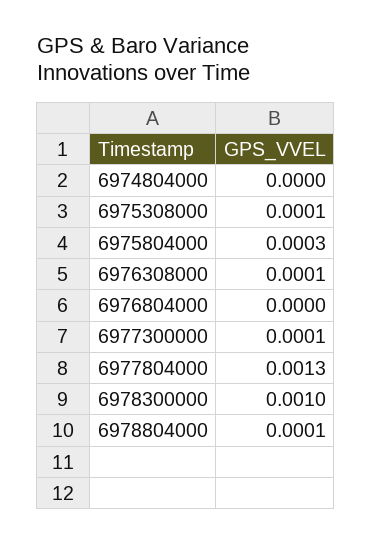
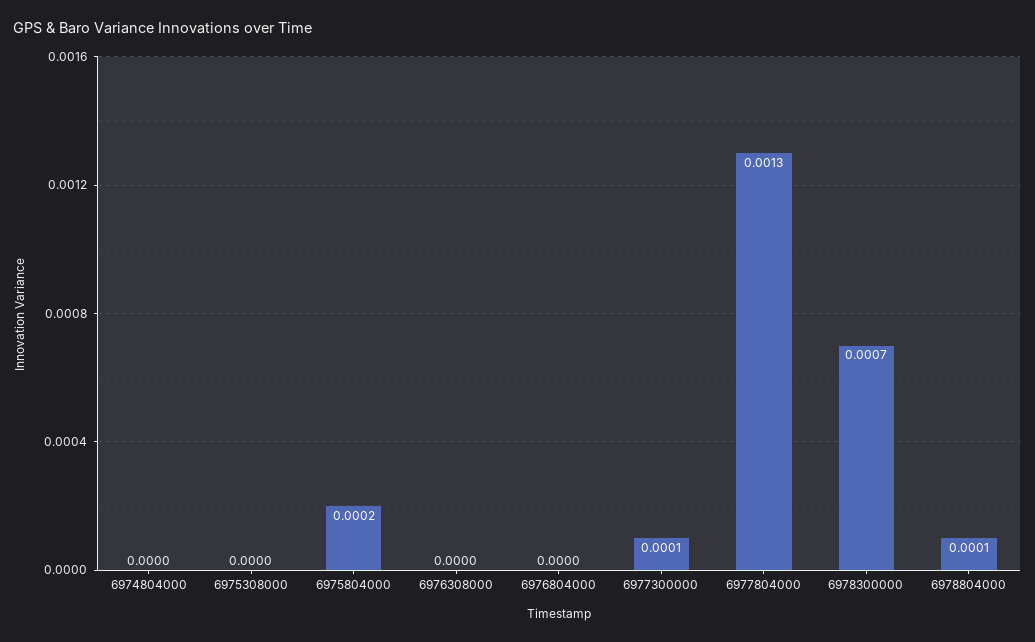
  {
    "6974804000": 0,
-   "6975308000": 0.0001,
+   "6975308000": 0,
-   "6975804000": 0.0003,
+   "6975804000": 0.0002,
-   "6976308000": 0.0001,
+   "6976308000": 0,
    "6976804000": 0,
    "6977300000": 0.0001,
    "6977804000": 0.0013,
-   "6978300000": 0.001,
+   "6978300000": 0.0007,
    "6978804000": 0.0001
  }

